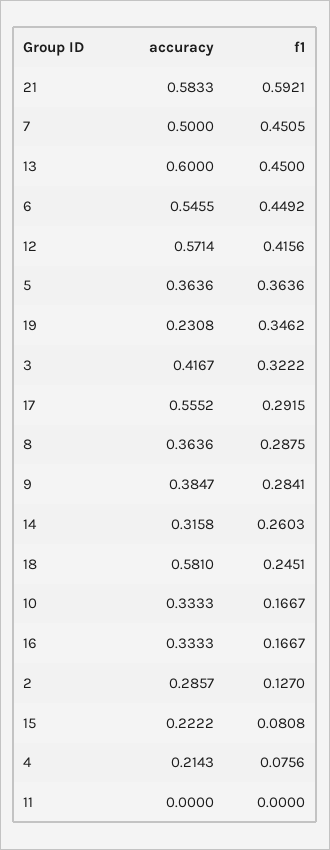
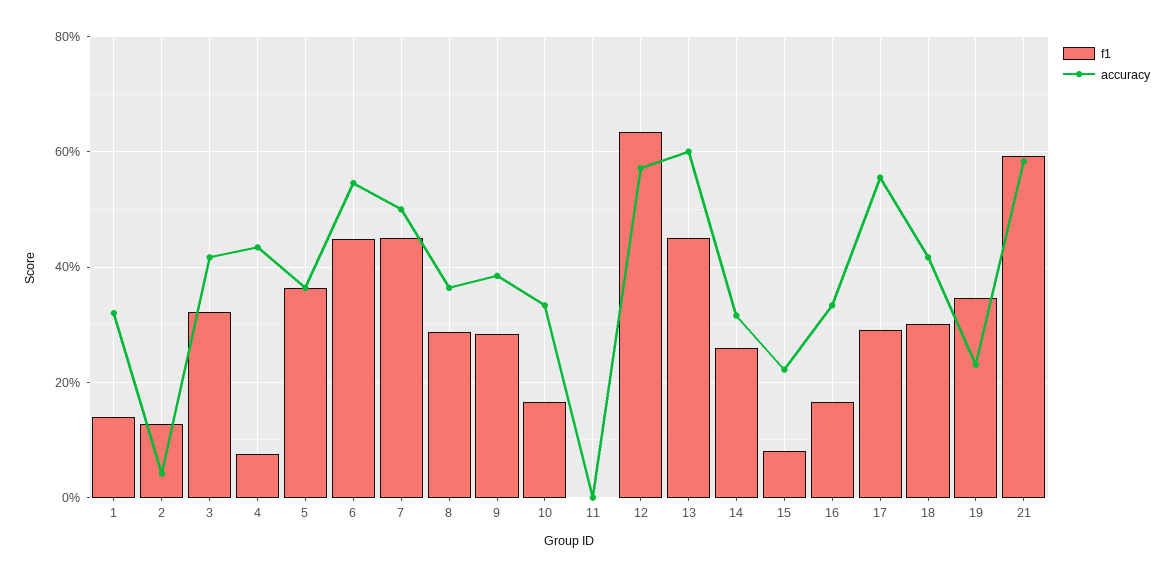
  {
    "accuracy": {
      "21": 0.5833,
      "7": 0.5,
      "13": 0.6,
      "6": 0.5455,
      "12": 0.5714,
      "5": 0.3636,
      "19": 0.2308,
      "3": 0.4167,
      "17": 0.5552,
      "8": 0.3636,
      "9": 0.3847,
      "14": 0.3158,
-     "18": 0.581,
+     "18": 0.42,
      "10": 0.3333,
      "16": 0.3333,
-     "2": 0.2857,
+     "2": 0.04,
      "15": 0.2222,
-     "4": 0.2143,
+     "4": 0.44,
-     "11": 0
+     "11": 0,
+     "1": 0.32
    },
    "f1": {
      "21": 0.5921,
      "7": 0.4505,
      "13": 0.45,
      "6": 0.4492,
-     "12": 0.4156,
+     "12": 0.64,
      "5": 0.3636,
      "19": 0.3462,
      "3": 0.3222,
      "17": 0.2915,
      "8": 0.2875,
      "9": 0.2841,
      "14": 0.2603,
-     "18": 0.2451,
+     "18": 0.3,
      "10": 0.1667,
      "16": 0.1667,
      "2": 0.127,
      "15": 0.0808,
      "4": 0.0756,
-     "11": 0
+     "11": 0,
+     "1": 0.14
    }
  }

